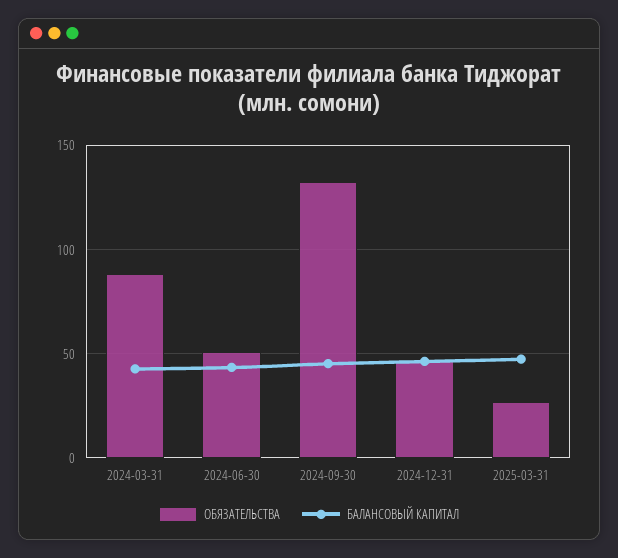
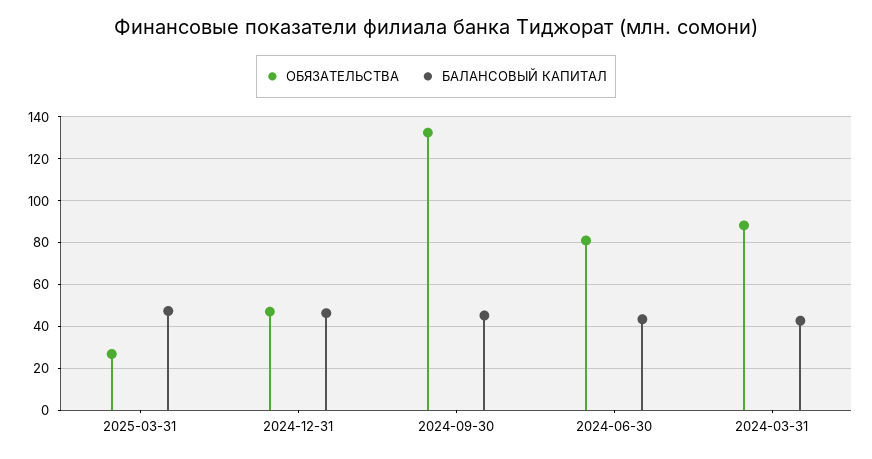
  {
    "ОБЯЗАТЕЛЬСТВА": {
      "2024-03-31": 90,
-     "2024-06-30": 50,
+     "2024-06-30": 80,
      "2024-09-30": 135,
      "2024-12-31": 45,
      "2025-03-31": 25
    },
    "БАЛАНСОВЫЙ КАПИТАЛ": {
      "2024-03-31": 45,
      "2024-06-30": 45,
      "2024-09-30": 45,
      "2024-12-31": 45,
      "2025-03-31": 45
    }
  }

